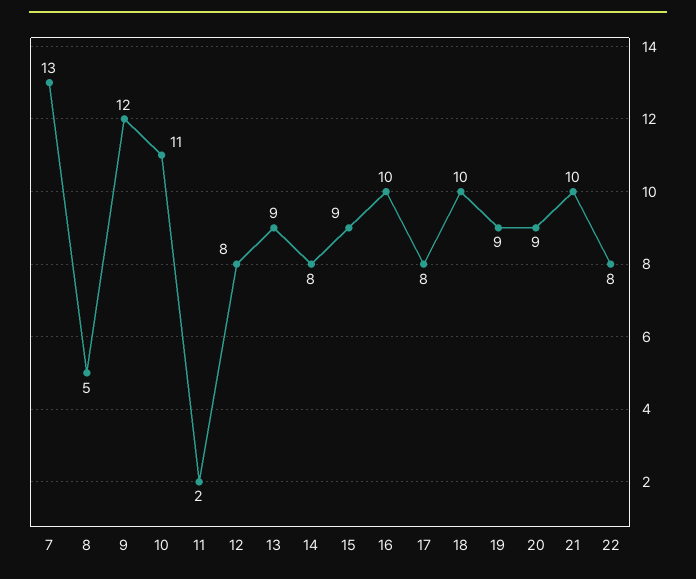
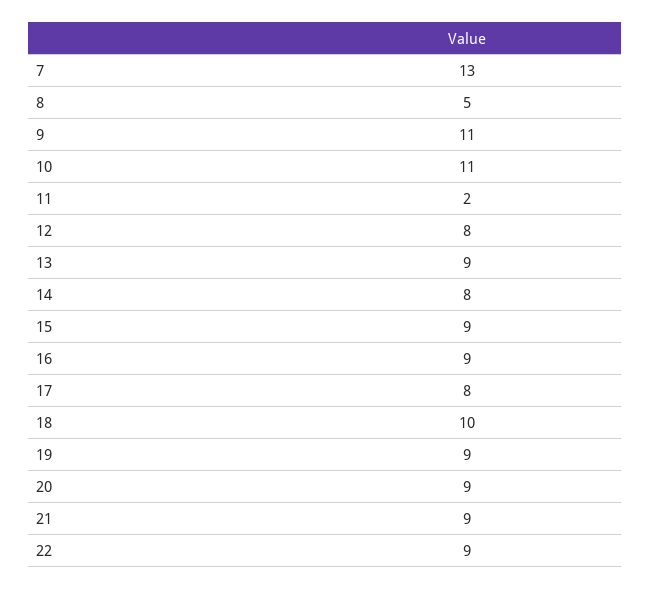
  {
    "7": 13,
    "8": 5,
-   "9": 12,
+   "9": 11,
    "10": 11,
    "11": 2,
    "12": 8,
    "13": 9,
    "14": 8,
    "15": 9,
-   "16": 10,
+   "16": 9,
    "17": 8,
    "18": 10,
    "19": 9,
    "20": 9,
-   "21": 10,
+   "21": 9,
-   "22": 8
+   "22": 9
  }

